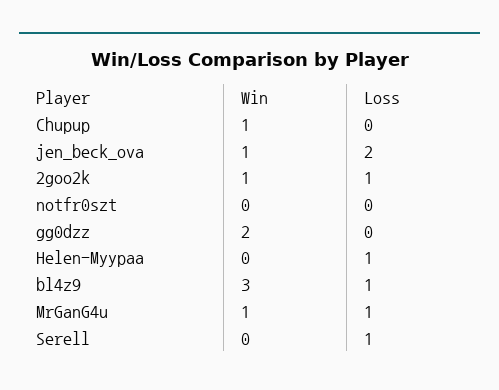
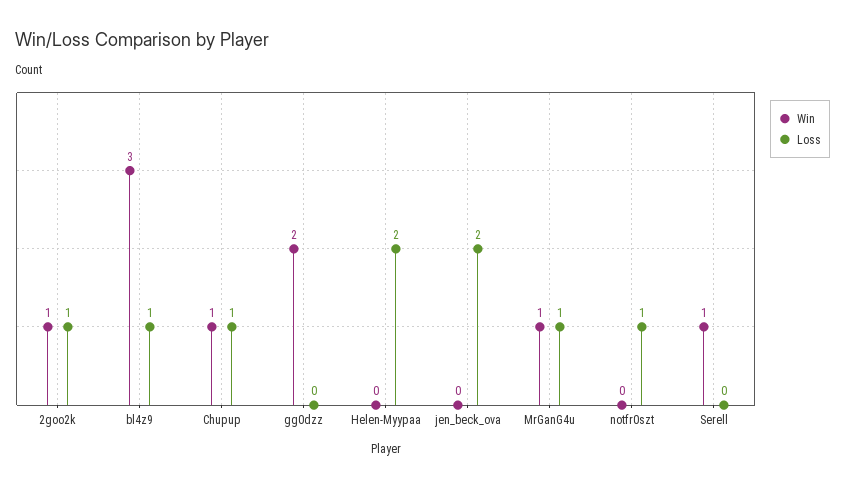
  {
    "Win": {
      "Chupup": 1,
-     "jen_beck_ova": 1,
+     "jen_beck_ova": 0,
      "2goo2k": 1,
      "notfr0szt": 0,
      "gg0dzz": 2,
      "Helen-Myypaa": 0,
      "bl4z9": 3,
      "MrGanG4u": 1,
-     "Serell": 0
+     "Serell": 1
    },
    "Loss": {
-     "Chupup": 0,
+     "Chupup": 1,
      "jen_beck_ova": 2,
      "2goo2k": 1,
-     "notfr0szt": 0,
+     "notfr0szt": 1,
      "gg0dzz": 0,
-     "Helen-Myypaa": 1,
+     "Helen-Myypaa": 2,
      "bl4z9": 1,
      "MrGanG4u": 1,
-     "Serell": 1
+     "Serell": 0
    }
  }

